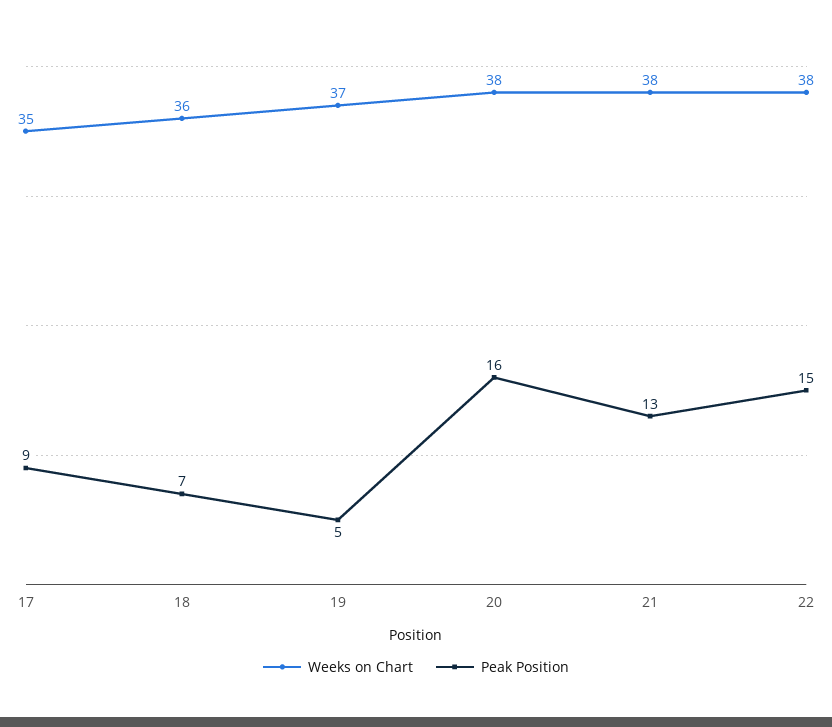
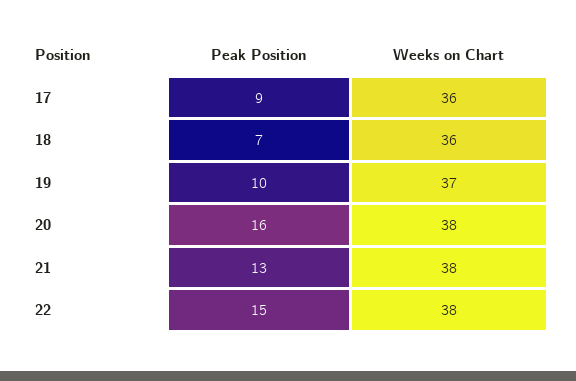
  {
    "Weeks on Chart": {
-     "17": 35,
+     "17": 36,
      "18": 36,
      "19": 37,
      "20": 38,
      "21": 38,
      "22": 38
    },
    "Peak Position": {
      "17": 9,
      "18": 7,
-     "19": 5,
+     "19": 10,
      "20": 16,
      "21": 13,
      "22": 15
    }
  }

